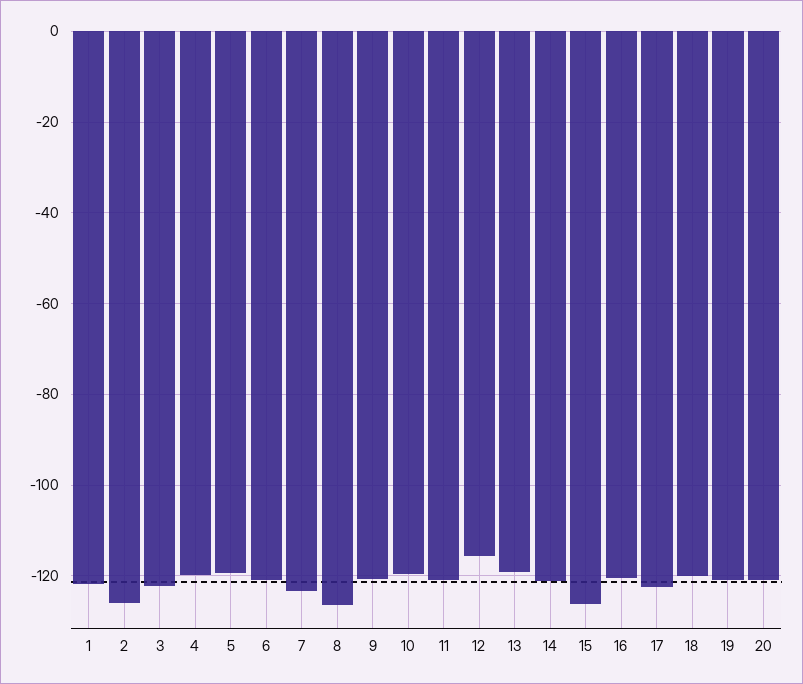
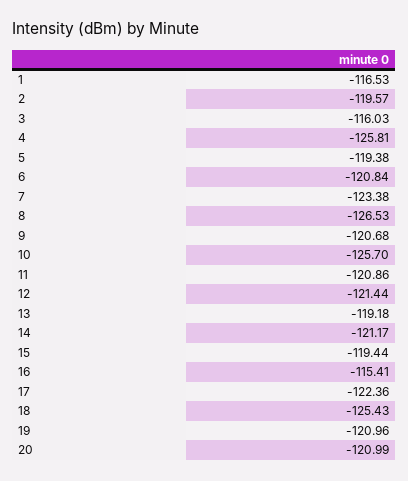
  {
-   "1": -122,
+   "1": -116.53,
-   "2": -126,
+   "2": -119.57,
-   "3": -122,
+   "3": -116.03,
-   "4": -120,
+   "4": -125.81,
    "5": -119.38,
    "6": -120.84,
    "7": -123.38,
    "8": -126.53,
    "9": -120.68,
-   "10": -120,
+   "10": -125.7,
    "11": -120.86,
-   "12": -116,
+   "12": -121.44,
    "13": -119.18,
    "14": -121.17,
-   "15": -126,
+   "15": -119.44,
-   "16": -120,
+   "16": -115.41,
    "17": -122.36,
-   "18": -120,
+   "18": -125.43,
    "19": -120.96,
    "20": -120.99
  }

